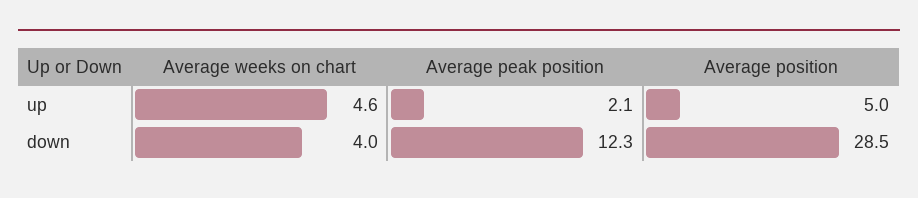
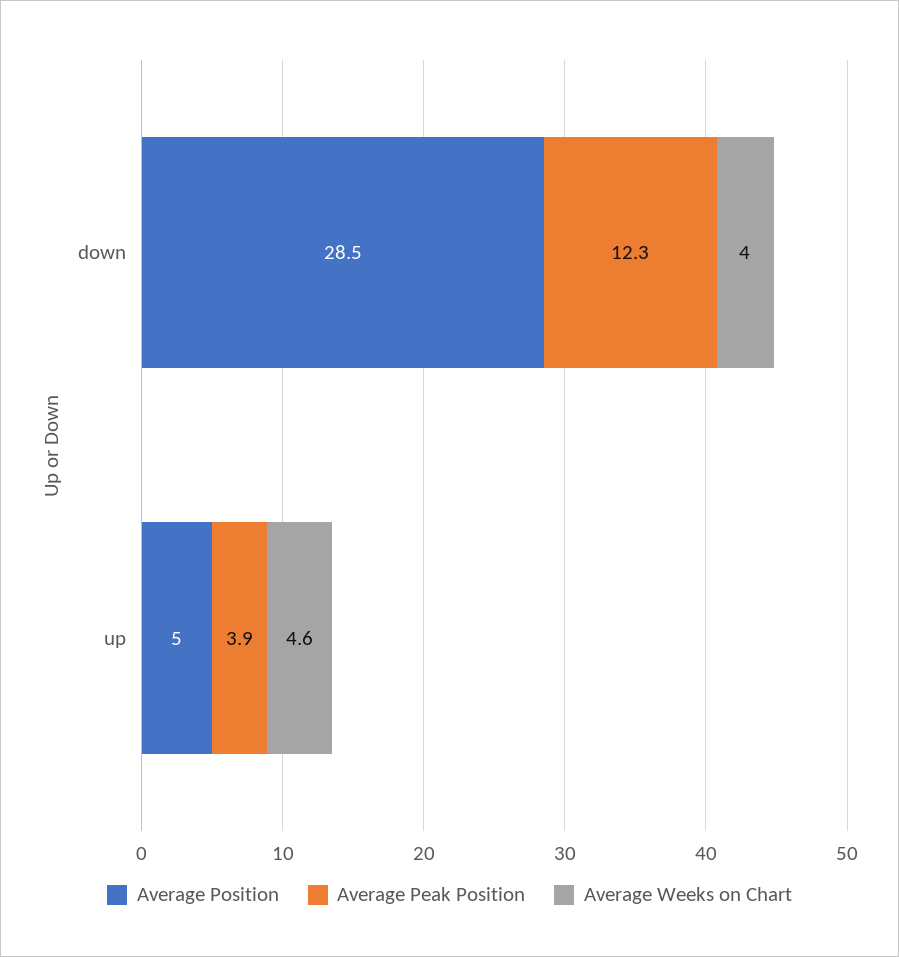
  {
    "Average weeks on chart": {
      "up": 4.6,
      "down": 4
    },
    "Average peak position": {
-     "up": 2.1,
+     "up": 3.9,
      "down": 12.3
    },
    "Average position": {
      "up": 5,
      "down": 28.5
    }
  }

